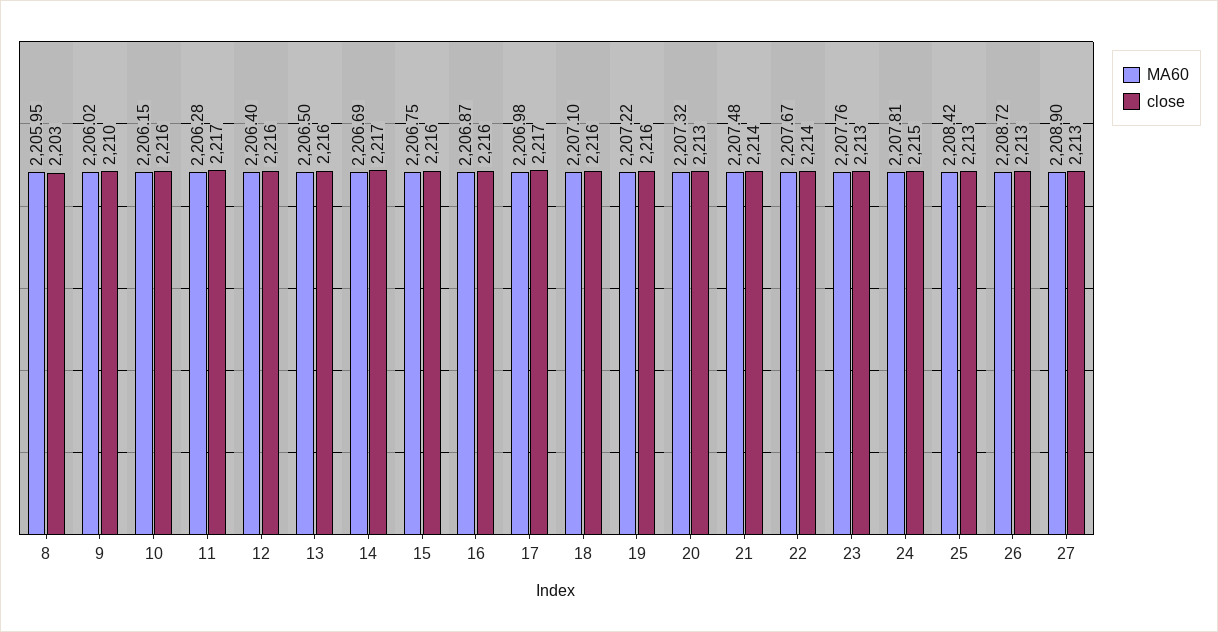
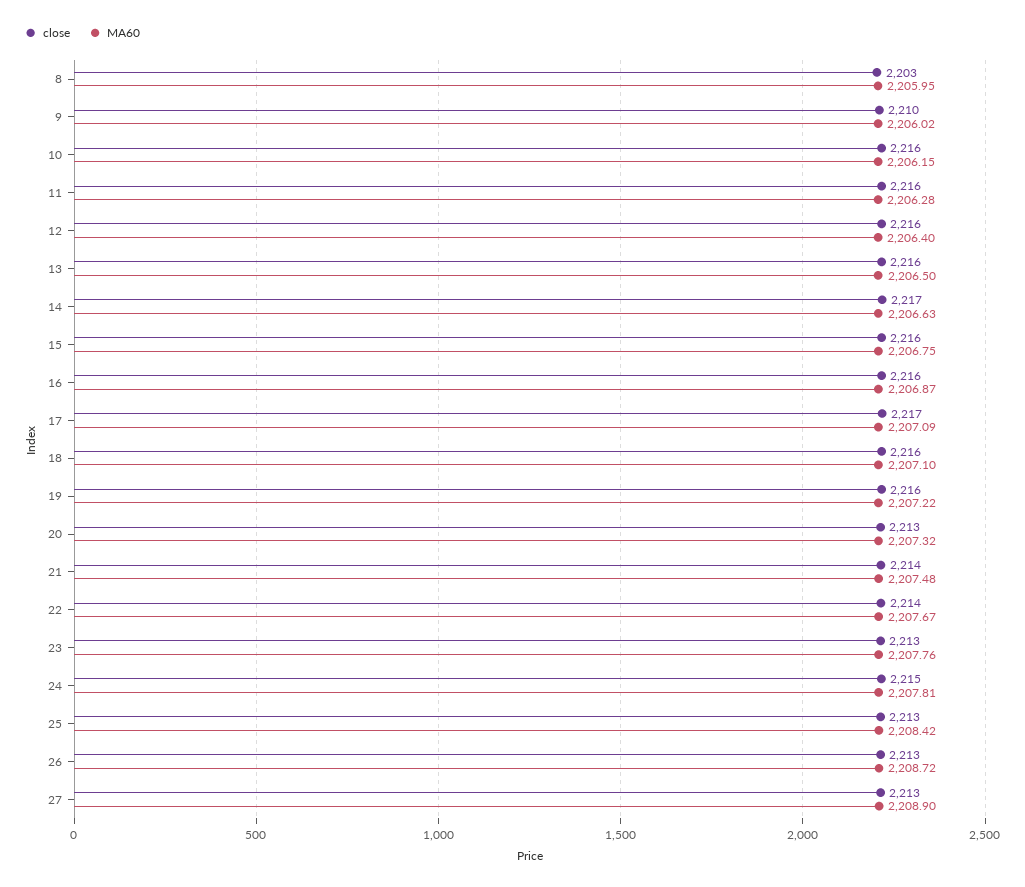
  {
    "MA60": {
      "8": 2205.95,
      "9": 2206.02,
      "10": 2206.15,
      "11": 2206.28,
      "12": 2206.4,
      "13": 2206.5,
-     "14": 2206.69,
+     "14": 2206.63,
      "15": 2206.75,
      "16": 2206.87,
-     "17": 2206.98,
+     "17": 2207.09,
      "18": 2207.1,
      "19": 2207.22,
      "20": 2207.32,
      "21": 2207.48,
      "22": 2207.67,
      "23": 2207.76,
      "24": 2207.81,
      "25": 2208.42,
      "26": 2208.72,
      "27": 2208.9
    },
    "close": {
      "8": 2203,
      "9": 2210,
      "10": 2216,
-     "11": 2217,
+     "11": 2216,
      "12": 2216,
      "13": 2216,
      "14": 2217,
      "15": 2216,
      "16": 2216,
      "17": 2217,
      "18": 2216,
      "19": 2216,
      "20": 2213,
      "21": 2214,
      "22": 2214,
      "23": 2213,
      "24": 2215,
      "25": 2213,
      "26": 2213,
      "27": 2213
    }
  }

